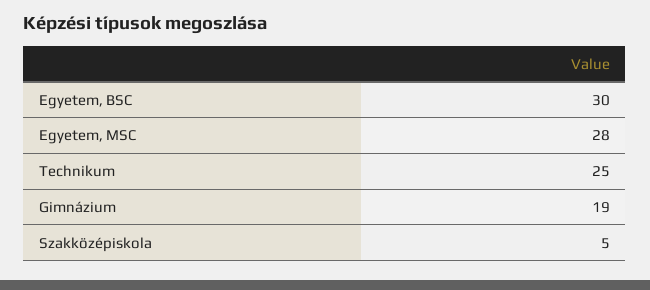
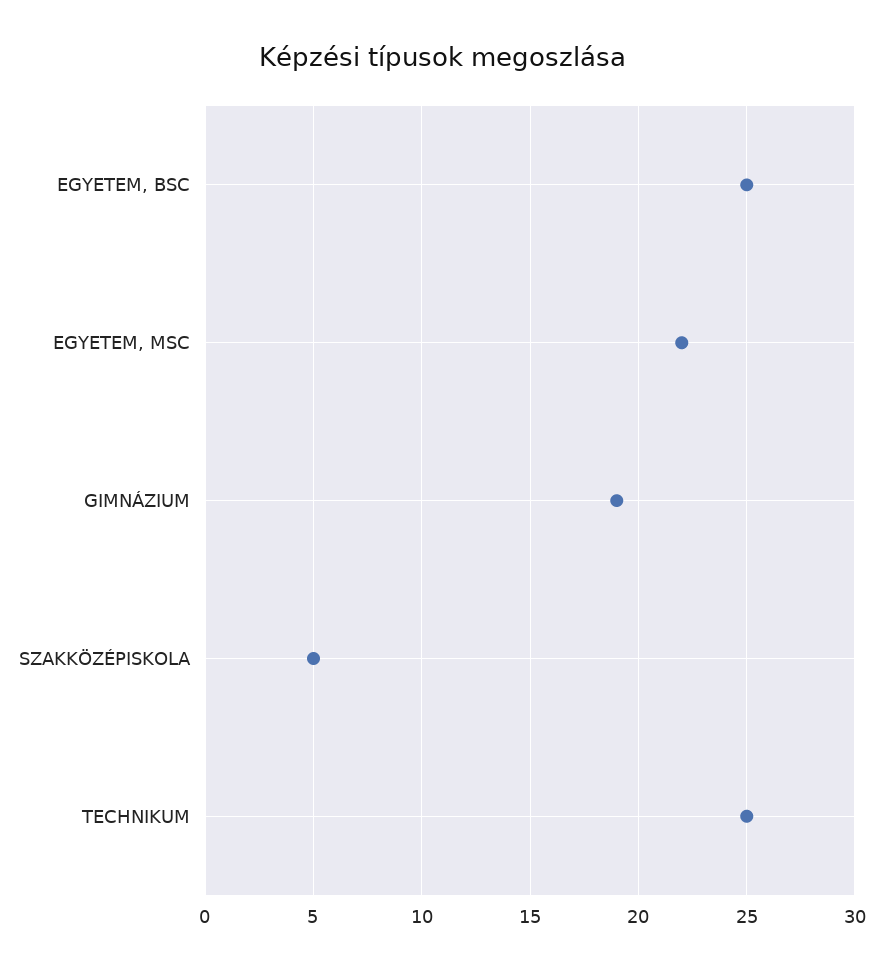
  {
-   "Egyetem, BSC": 30,
+   "Egyetem, BSC": 25,
-   "Egyetem, MSC": 28,
+   "Egyetem, MSC": 22,
    "Technikum": 25,
    "Gimnázium": 19,
    "Szakközépiskola": 5
  }

